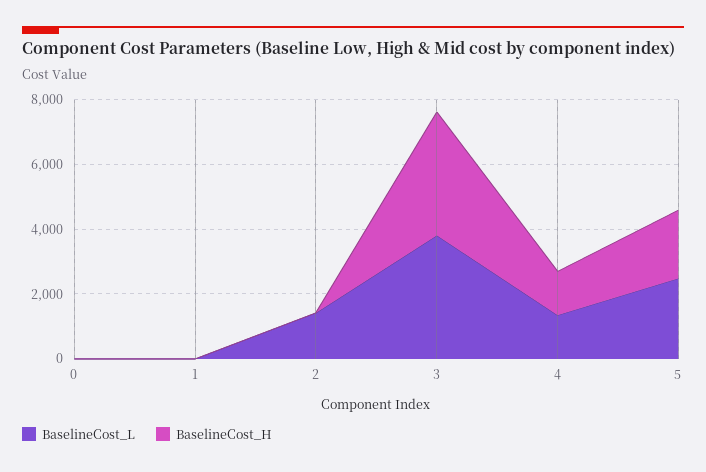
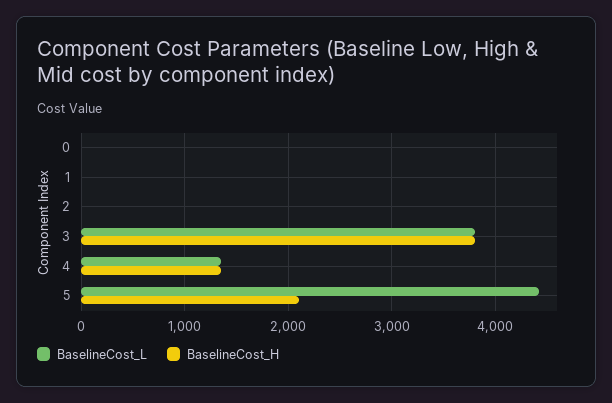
  {
    "BaselineCost_L": {
      "0": 0,
      "1": 0,
-     "2": 1500,
+     "2": 0,
      "3": 3800,
      "4": 1400,
-     "5": 2500
+     "5": 4400
    },
    "BaselineCost_H": {
      "0": 0,
      "1": 0,
      "2": 0,
      "3": 3800,
      "4": 1400,
      "5": 2100
    }
  }

